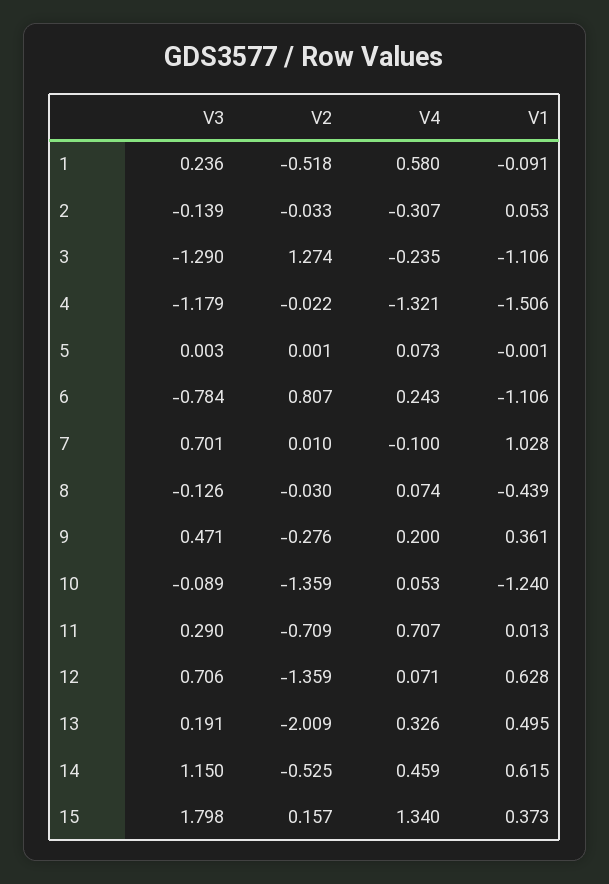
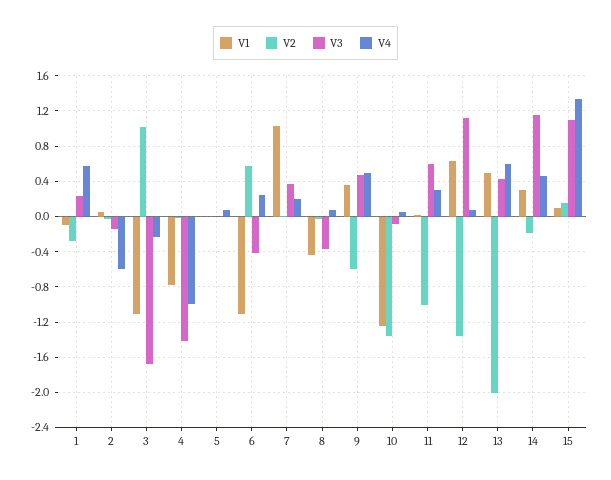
  {
    "V3": {
      "1": 0.236,
      "2": -0.139,
-     "3": -1.29,
+     "3": -1.7,
-     "4": -1.179,
+     "4": -1.4,
      "5": 0.003,
-     "6": -0.784,
+     "6": -0.4,
-     "7": 0.701,
+     "7": 0.4,
-     "8": -0.126,
+     "8": -0.4,
      "9": 0.471,
      "10": -0.089,
-     "11": 0.29,
+     "11": 0.6,
-     "12": 0.706,
+     "12": 1.1,
-     "13": 0.191,
+     "13": 0.4,
      "14": 1.15,
-     "15": 1.798
+     "15": 1.1
    },
    "V2": {
-     "1": -0.518,
+     "1": -0.3,
      "2": -0.033,
-     "3": 1.274,
+     "3": 1,
      "4": -0.022,
      "5": 0.001,
-     "6": 0.807,
+     "6": 0.6,
      "7": 0.01,
      "8": -0.03,
-     "9": -0.276,
+     "9": -0.6,
      "10": -1.359,
-     "11": -0.709,
+     "11": -1,
      "12": -1.359,
      "13": -2.009,
-     "14": -0.525,
+     "14": -0.2,
      "15": 0.157
    },
    "V4": {
      "1": 0.58,
-     "2": -0.307,
+     "2": -0.6,
      "3": -0.235,
-     "4": -1.321,
+     "4": -1,
      "5": 0.073,
      "6": 0.243,
-     "7": -0.1,
+     "7": 0.2,
      "8": 0.074,
-     "9": 0.2,
+     "9": 0.5,
      "10": 0.053,
-     "11": 0.707,
+     "11": 0.3,
      "12": 0.071,
-     "13": 0.326,
+     "13": 0.6,
      "14": 0.459,
      "15": 1.34
    },
    "V1": {
      "1": -0.091,
      "2": 0.053,
      "3": -1.106,
-     "4": -1.506,
+     "4": -0.8,
      "5": -0.001,
      "6": -1.106,
      "7": 1.028,
      "8": -0.439,
      "9": 0.361,
      "10": -1.24,
      "11": 0.013,
      "12": 0.628,
      "13": 0.495,
-     "14": 0.615,
+     "14": 0.3,
-     "15": 0.373
+     "15": 0.1
    }
  }

